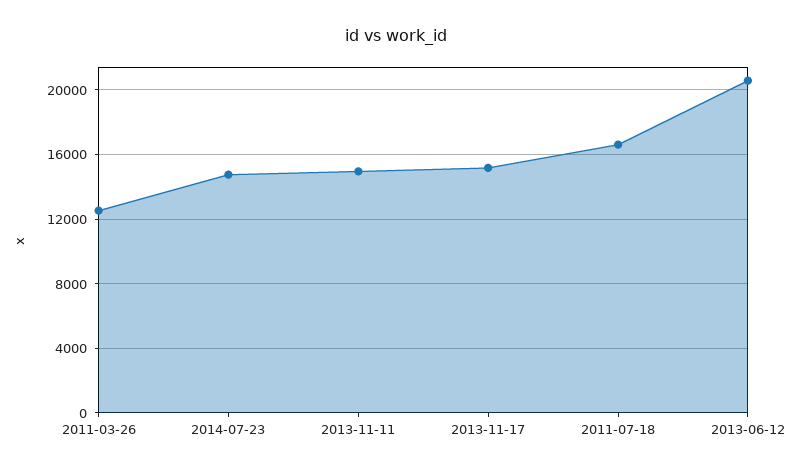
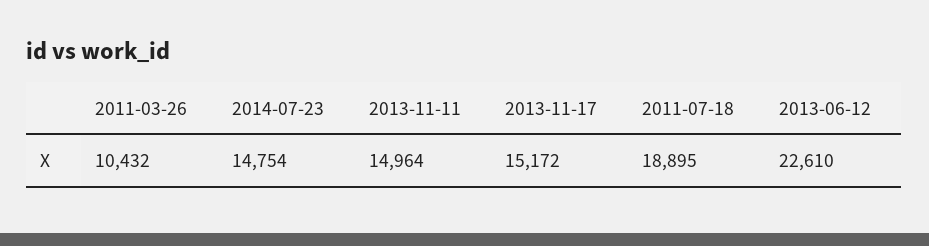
  {
-   "2011-03-26": 12500,
+   "2011-03-26": 10432,
    "2014-07-23": 14754,
    "2013-11-11": 14964,
    "2013-11-17": 15172,
-   "2011-07-18": 16500,
+   "2011-07-18": 18895,
-   "2013-06-12": 20500
+   "2013-06-12": 22610
  }

